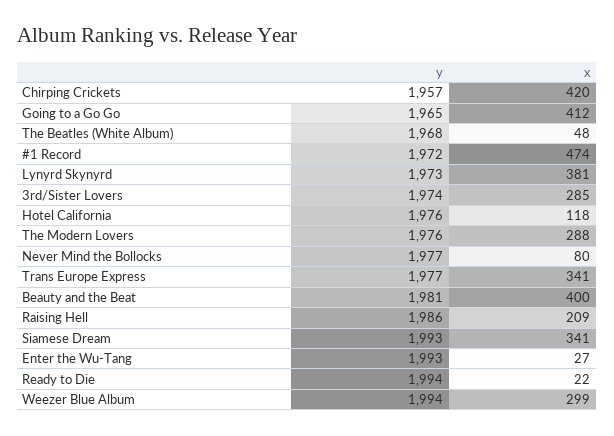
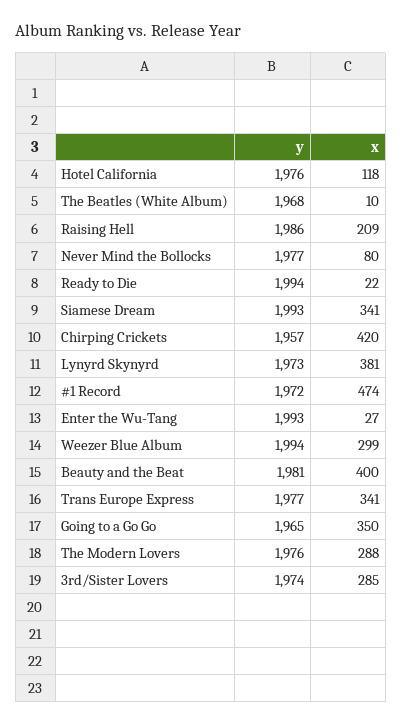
  {
    "y": {
      "Chirping Crickets": 1957,
      "Going to a Go Go": 1965,
      "The Beatles (White Album)": 1968,
      "#1 Record": 1972,
      "Lynyrd Skynyrd": 1973,
      "3rd/Sister Lovers": 1974,
      "Hotel California": 1976,
      "The Modern Lovers": 1976,
      "Never Mind the Bollocks": 1977,
      "Trans Europe Express": 1977,
      "Beauty and the Beat": 1981,
      "Raising Hell": 1986,
      "Siamese Dream": 1993,
      "Enter the Wu-Tang": 1993,
      "Ready to Die": 1994,
      "Weezer Blue Album": 1994
    },
    "x": {
      "Chirping Crickets": 420,
-     "Going to a Go Go": 412,
+     "Going to a Go Go": 350,
-     "The Beatles (White Album)": 48,
+     "The Beatles (White Album)": 10,
      "#1 Record": 474,
      "Lynyrd Skynyrd": 381,
      "3rd/Sister Lovers": 285,
      "Hotel California": 118,
      "The Modern Lovers": 288,
      "Never Mind the Bollocks": 80,
      "Trans Europe Express": 341,
      "Beauty and the Beat": 400,
      "Raising Hell": 209,
      "Siamese Dream": 341,
      "Enter the Wu-Tang": 27,
      "Ready to Die": 22,
      "Weezer Blue Album": 299
    }
  }

